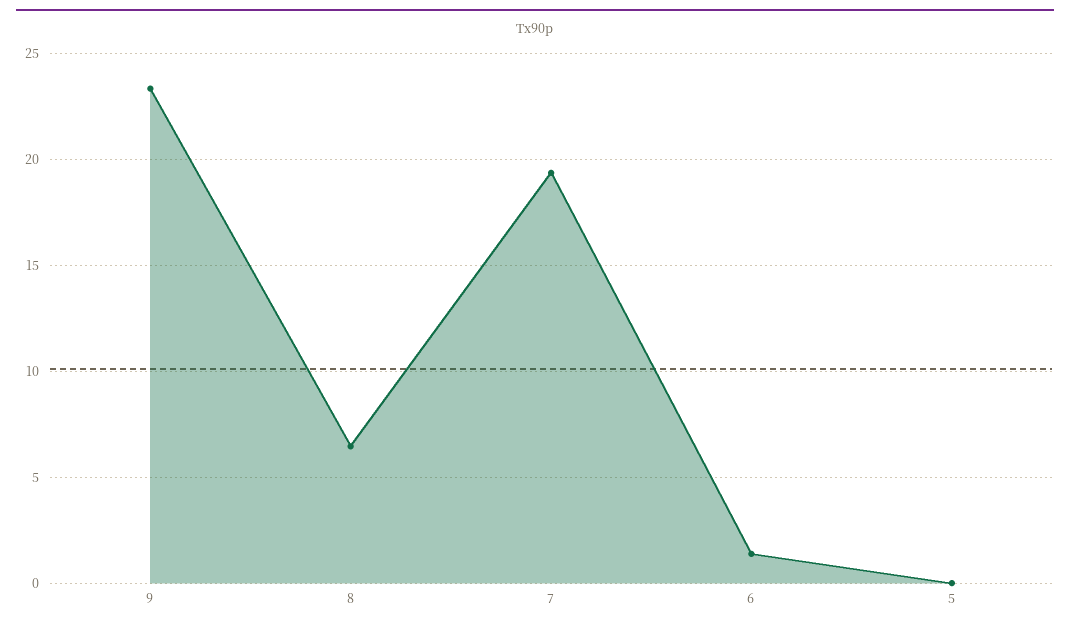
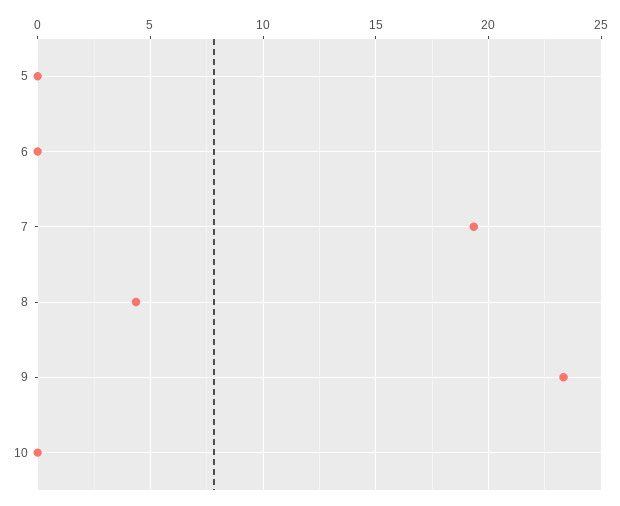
  {
    "9": 23.5,
-   "8": 6.5,
+   "8": 4.5,
    "7": 19.5,
-   "6": 1.5,
+   "6": 0,
-   "5": 0
+   "5": 0,
+   "10": 0
  }

